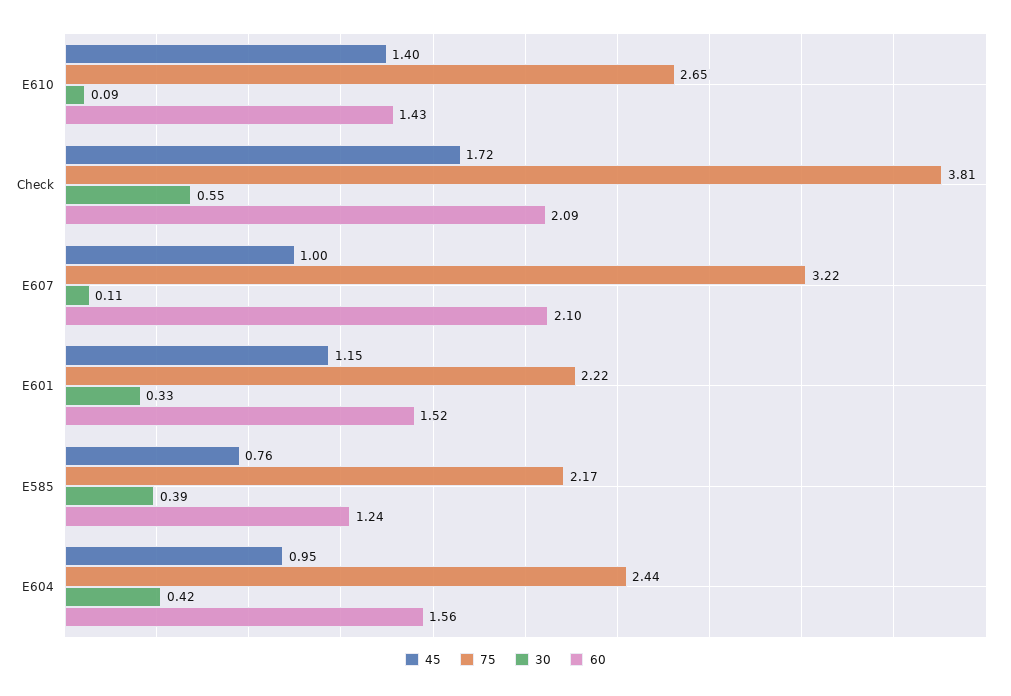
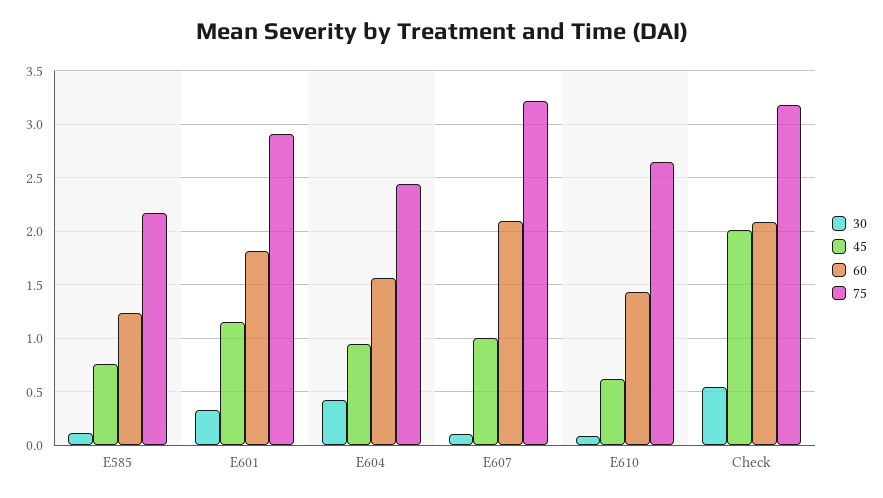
  {
    "45": {
-     "E610": 1.4,
+     "E610": 0.6,
-     "Check": 1.72,
+     "Check": 2,
      "E607": 1,
      "E601": 1.15,
      "E585": 0.76,
      "E604": 0.95
    },
    "75": {
      "E610": 2.65,
-     "Check": 3.81,
+     "Check": 3.2,
      "E607": 3.22,
-     "E601": 2.22,
+     "E601": 2.9,
      "E585": 2.17,
      "E604": 2.44
    },
    "30": {
      "E610": 0.09,
      "Check": 0.55,
      "E607": 0.11,
      "E601": 0.33,
-     "E585": 0.39,
+     "E585": 0.1,
      "E604": 0.42
    },
    "60": {
      "E610": 1.43,
      "Check": 2.09,
      "E607": 2.1,
-     "E601": 1.52,
+     "E601": 1.8,
      "E585": 1.24,
      "E604": 1.56
    }
  }

